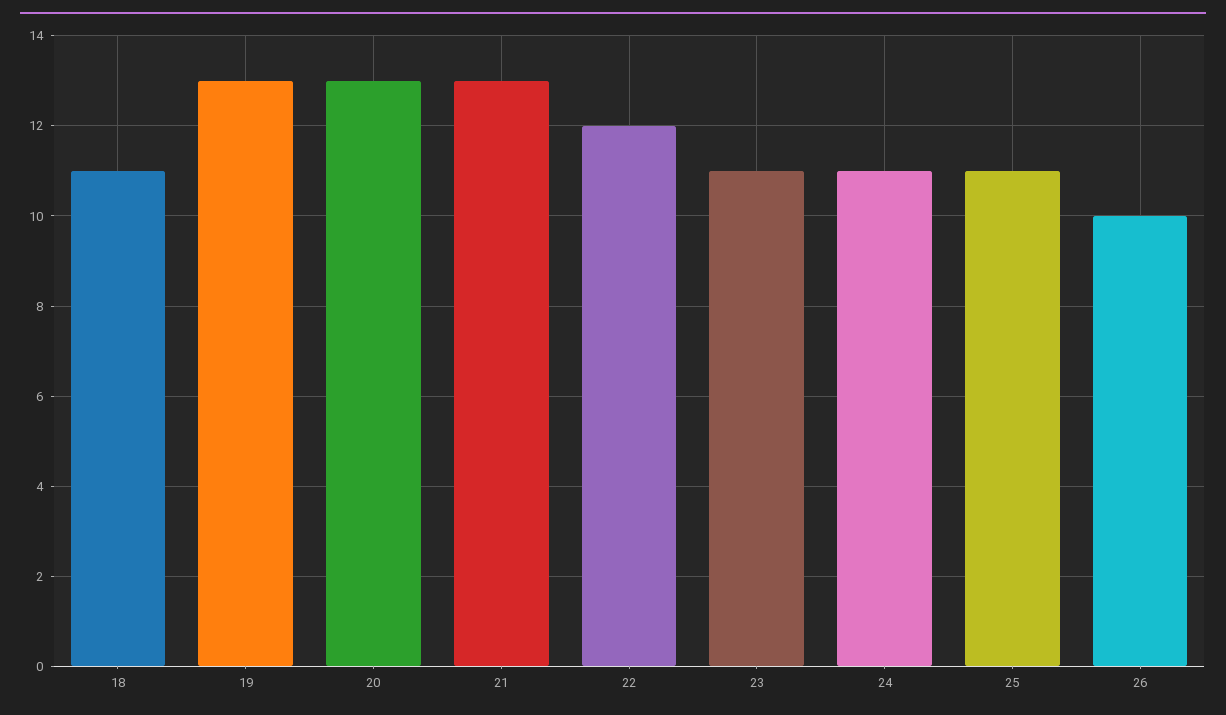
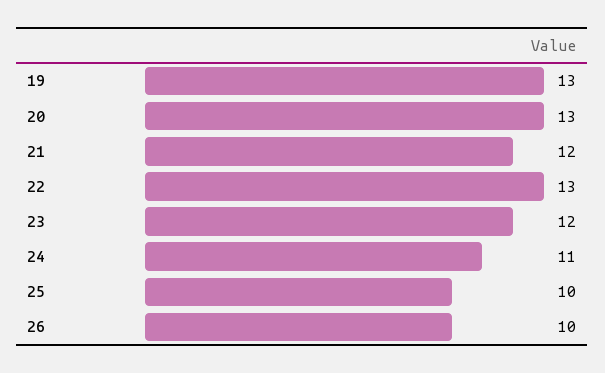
  {
-   "18": 11,
    "19": 13,
    "20": 13,
-   "21": 13,
+   "21": 12,
-   "22": 12,
+   "22": 13,
-   "23": 11,
+   "23": 12,
    "24": 11,
-   "25": 11,
+   "25": 10,
    "26": 10
  }

